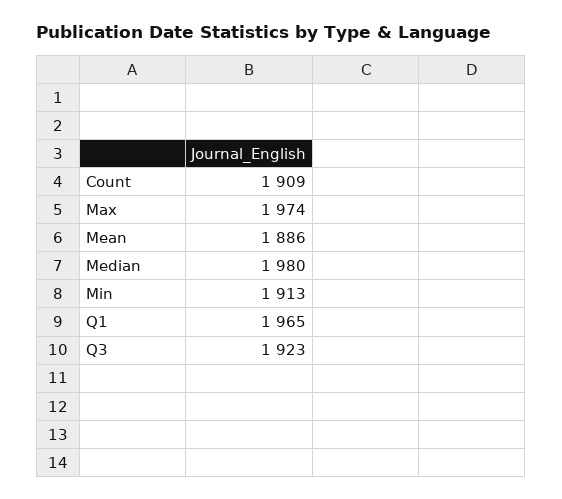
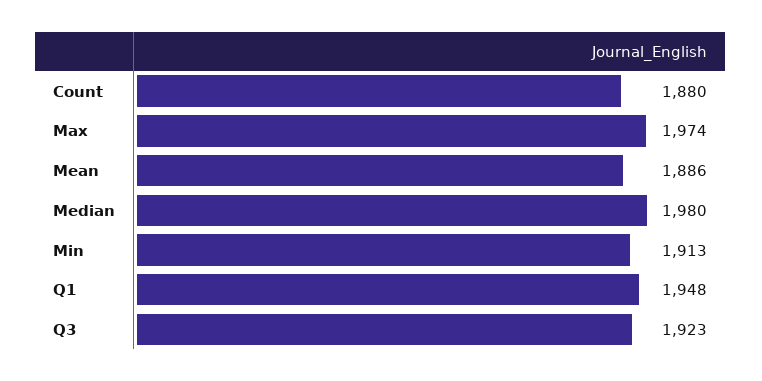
  {
-   "Count": 1909,
+   "Count": 1880,
    "Max": 1974,
    "Mean": 1886,
    "Median": 1980,
    "Min": 1913,
-   "Q1": 1965,
+   "Q1": 1948,
    "Q3": 1923
  }

